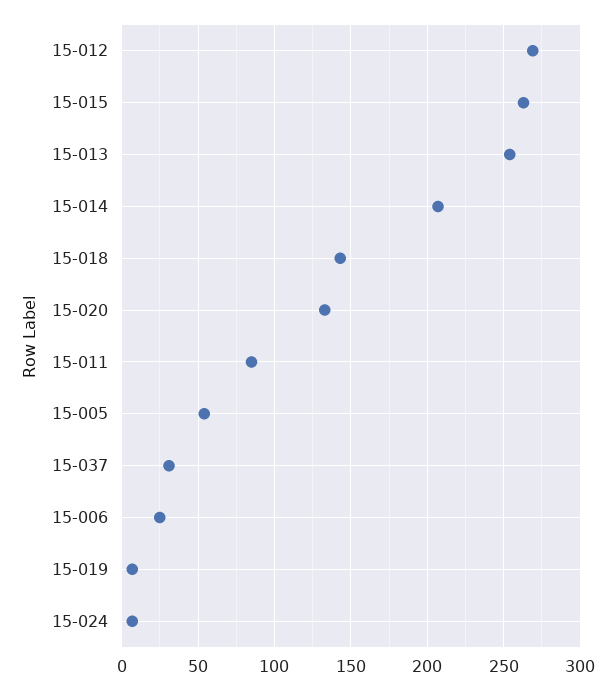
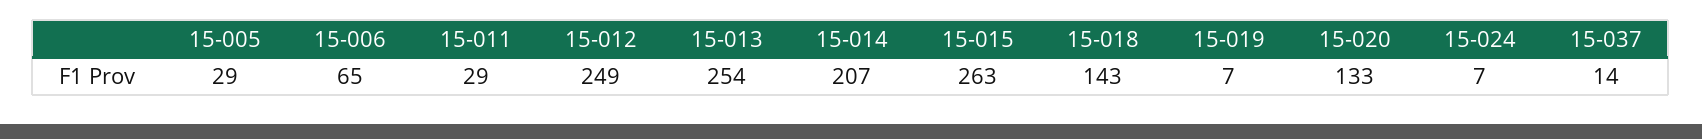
  {
-   "15-012": 270,
+   "15-012": 249,
    "15-015": 263,
    "15-013": 254,
    "15-014": 207,
    "15-018": 143,
    "15-020": 133,
-   "15-011": 85,
+   "15-011": 29,
-   "15-005": 55,
+   "15-005": 29,
-   "15-037": 30,
+   "15-037": 14,
-   "15-006": 25,
+   "15-006": 65,
    "15-019": 7,
    "15-024": 7
  }

